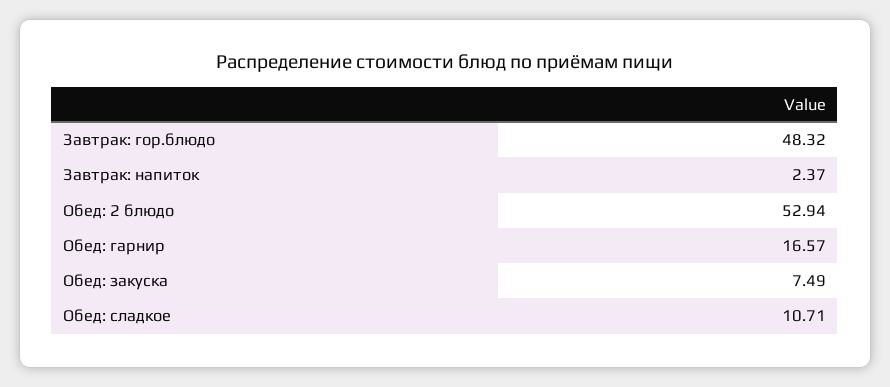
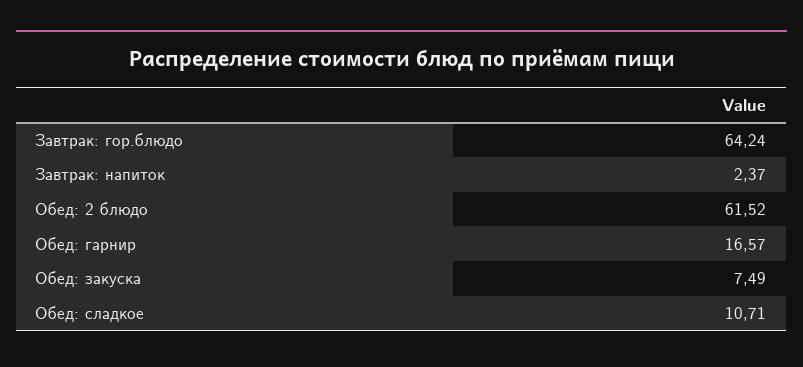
  {
-   "Завтрак: гор.блюдо": 48.32,
+   "Завтрак: гор.блюдо": 64.24,
    "Завтрак: напиток": 2.37,
-   "Обед: 2 блюдо": 52.94,
+   "Обед: 2 блюдо": 61.52,
    "Обед: гарнир": 16.57,
    "Обед: закуска": 7.49,
    "Обед: сладкое": 10.71
  }

